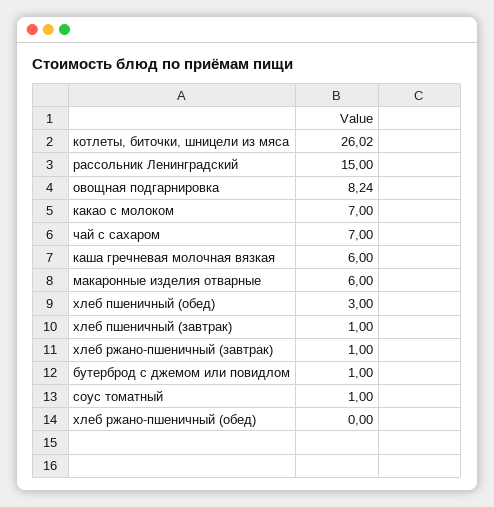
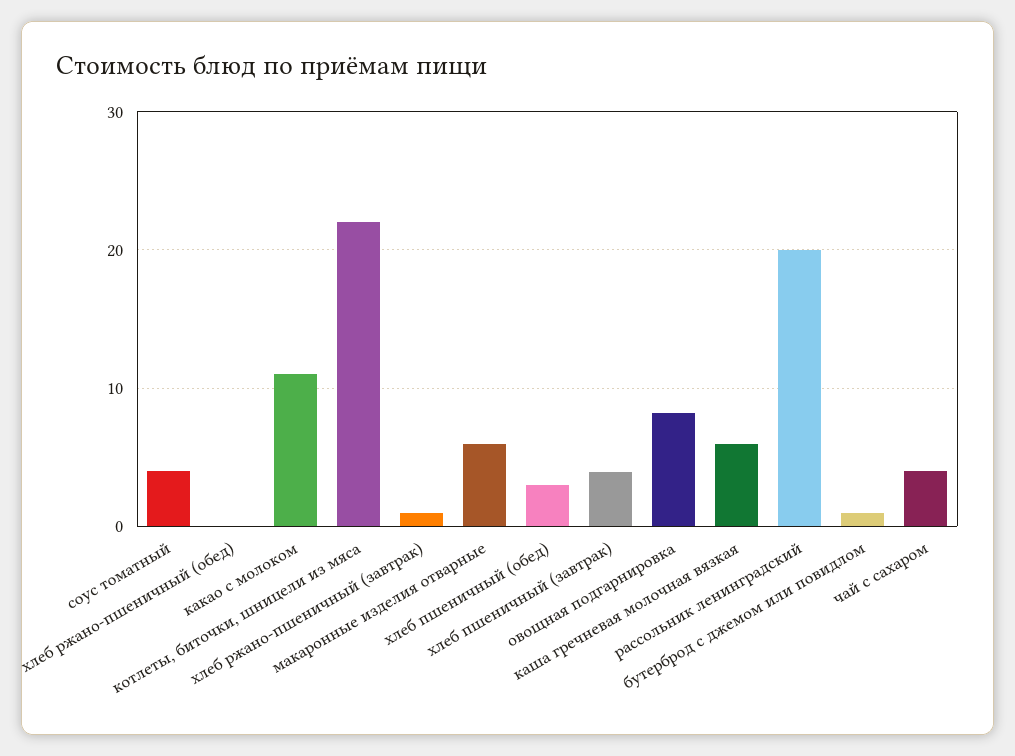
  {
-   "котлеты, биточки, шницели из мяса": 26.02,
+   "котлеты, биточки, шницели из мяса": 22,
-   "рассольник Ленинградский": 15,
+   "рассольник Ленинградский": 20,
    "овощная подгарнировка": 8.24,
-   "какао с молоком": 7,
+   "какао с молоком": 11,
-   "чай с сахаром": 7,
+   "чай с сахаром": 4,
    "каша гречневая молочная вязкая": 6,
    "макаронные изделия отварные": 6,
    "хлеб пшеничный (обед)": 3,
-   "хлеб пшеничный (завтрак)": 1,
+   "хлеб пшеничный (завтрак)": 4,
    "хлеб ржано-пшеничный (завтрак)": 1,
    "бутерброд с джемом или повидлом": 1,
-   "соус томатный": 1,
+   "соус томатный": 4,
    "хлеб ржано-пшеничный (обед)": 0
  }

